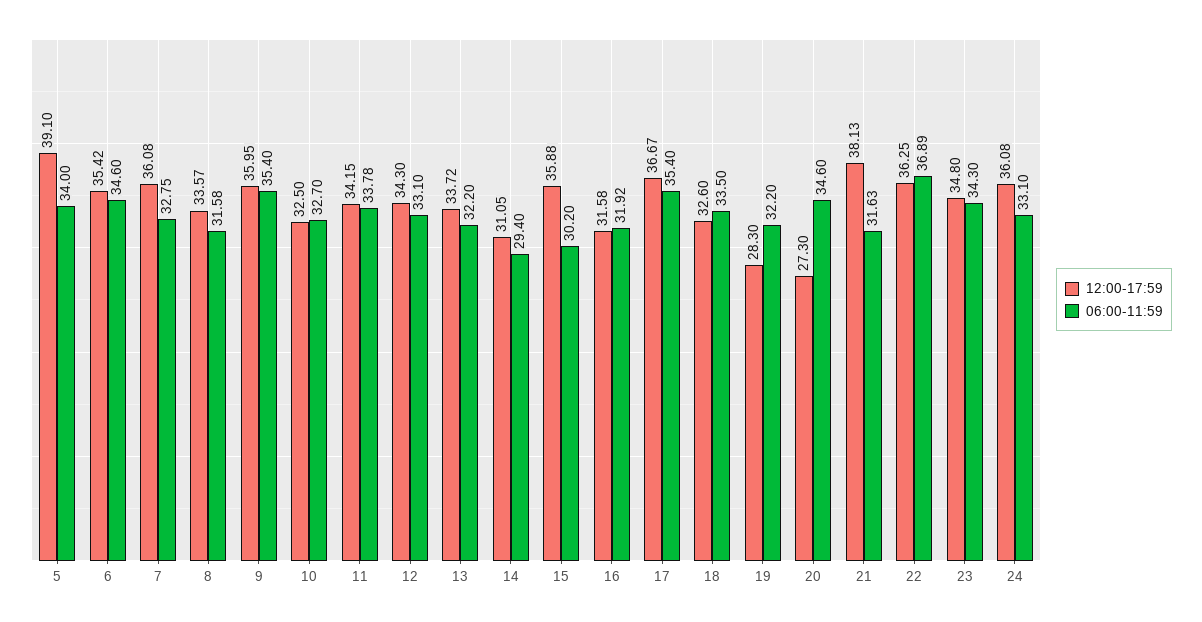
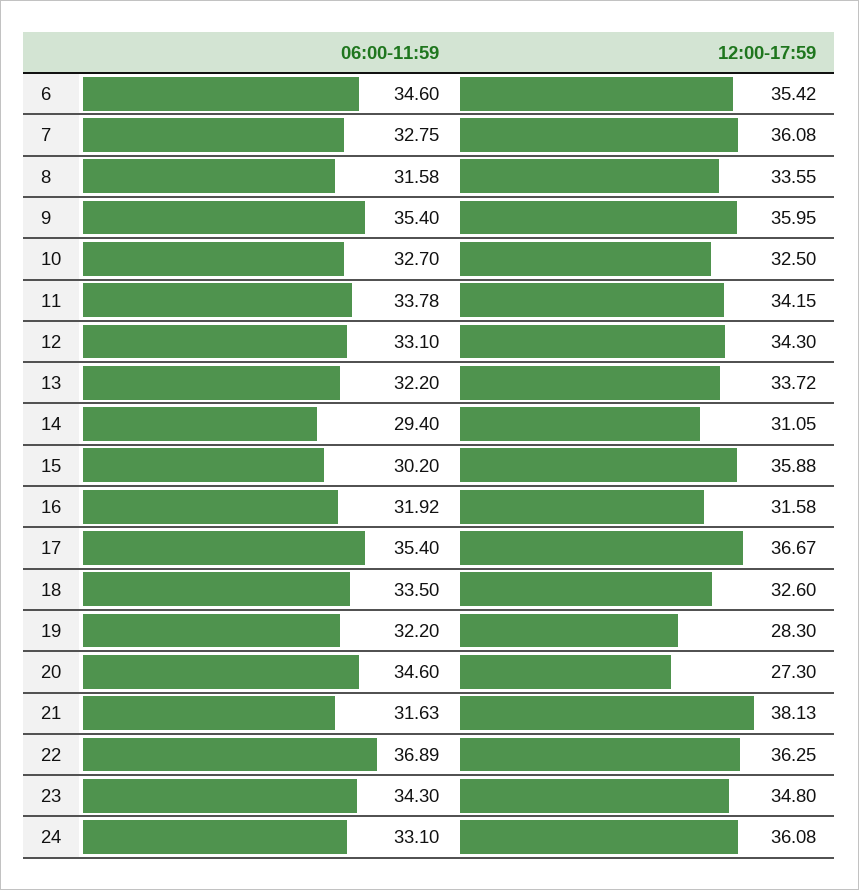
  {
    "12:00-17:59": {
-     "5": 39.1,
      "6": 35.42,
      "7": 36.08,
-     "8": 33.57,
+     "8": 33.55,
      "9": 35.95,
      "10": 32.5,
      "11": 34.15,
      "12": 34.3,
      "13": 33.72,
      "14": 31.05,
      "15": 35.88,
      "16": 31.58,
      "17": 36.67,
      "18": 32.6,
      "19": 28.3,
      "20": 27.3,
      "21": 38.13,
      "22": 36.25,
      "23": 34.8,
      "24": 36.08
    },
    "06:00-11:59": {
-     "5": 34,
      "6": 34.6,
      "7": 32.75,
      "8": 31.58,
      "9": 35.4,
      "10": 32.7,
      "11": 33.78,
      "12": 33.1,
      "13": 32.2,
      "14": 29.4,
      "15": 30.2,
      "16": 31.92,
      "17": 35.4,
      "18": 33.5,
      "19": 32.2,
      "20": 34.6,
      "21": 31.63,
      "22": 36.89,
      "23": 34.3,
      "24": 33.1
    }
  }

